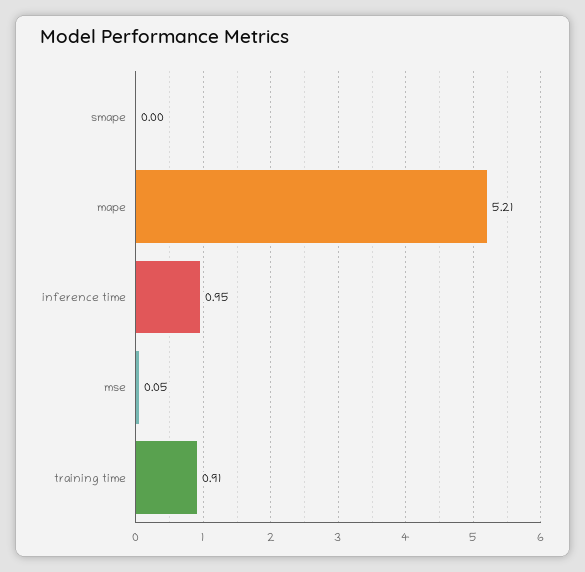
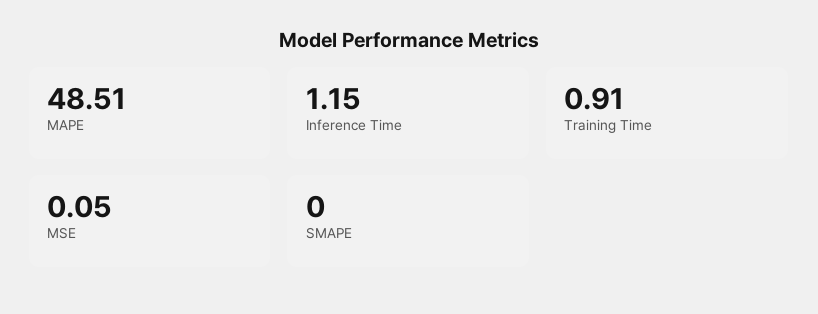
  {
    "smape": 0,
-   "mape": 5.21,
+   "mape": 48.51,
-   "inference time": 0.95,
+   "inference time": 1.15,
    "mse": 0.05,
    "training time": 0.91
  }

